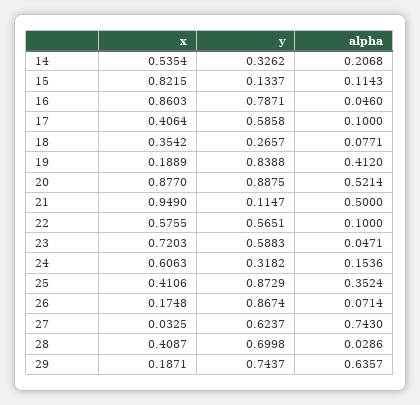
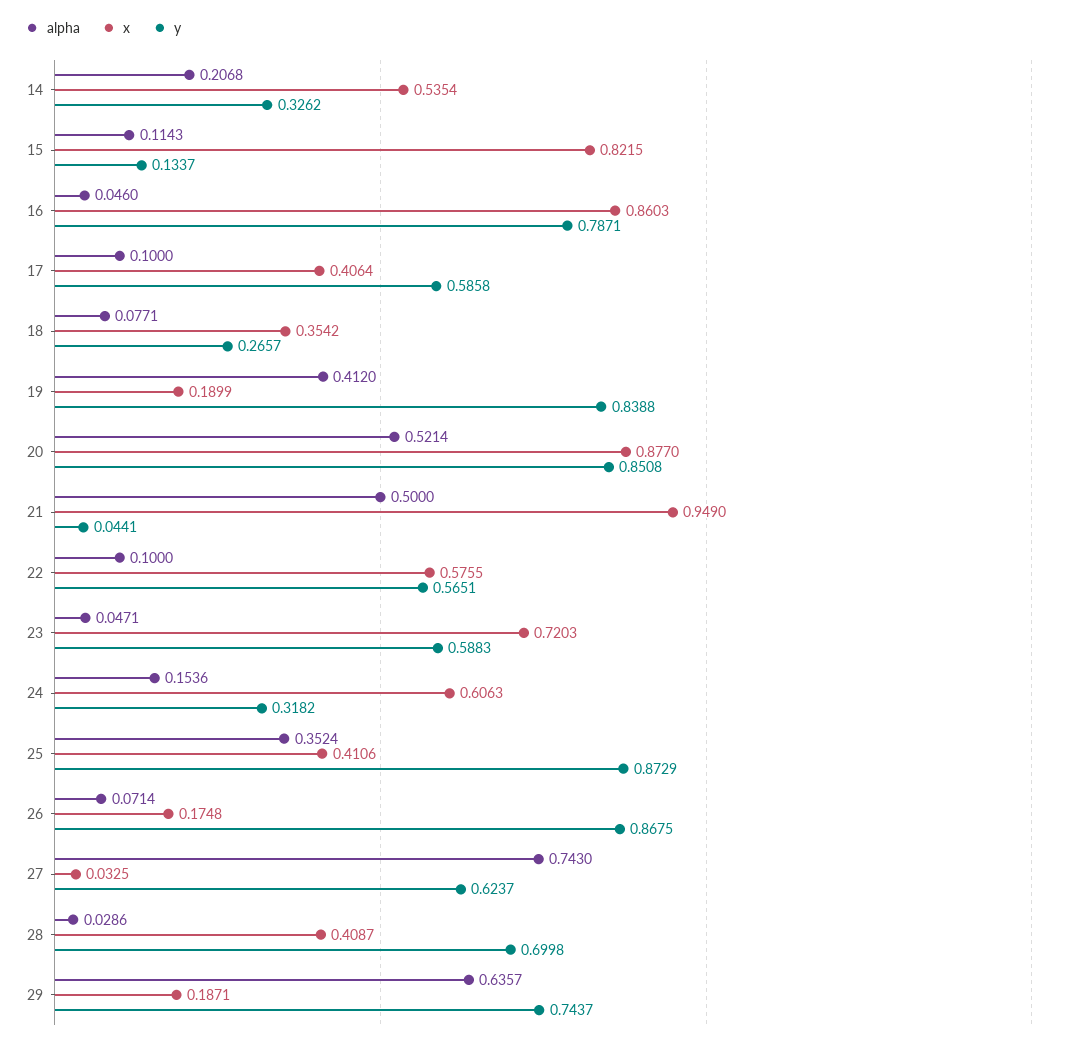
  {
    "x": {
      "14": 0.5354,
      "15": 0.8215,
      "16": 0.8603,
      "17": 0.4064,
      "18": 0.3542,
-     "19": 0.1889,
+     "19": 0.1899,
      "20": 0.877,
      "21": 0.949,
      "22": 0.5755,
      "23": 0.7203,
      "24": 0.6063,
      "25": 0.4106,
      "26": 0.1748,
      "27": 0.0325,
      "28": 0.4087,
      "29": 0.1871
    },
    "y": {
      "14": 0.3262,
      "15": 0.1337,
      "16": 0.7871,
      "17": 0.5858,
      "18": 0.2657,
      "19": 0.8388,
-     "20": 0.8875,
+     "20": 0.8508,
-     "21": 0.1147,
+     "21": 0.0441,
      "22": 0.5651,
      "23": 0.5883,
      "24": 0.3182,
      "25": 0.8729,
-     "26": 0.8674,
+     "26": 0.8675,
      "27": 0.6237,
      "28": 0.6998,
      "29": 0.7437
    },
    "alpha": {
      "14": 0.2068,
      "15": 0.1143,
      "16": 0.046,
      "17": 0.1,
      "18": 0.0771,
      "19": 0.412,
      "20": 0.5214,
      "21": 0.5,
      "22": 0.1,
      "23": 0.0471,
      "24": 0.1536,
      "25": 0.3524,
      "26": 0.0714,
      "27": 0.743,
      "28": 0.0286,
      "29": 0.6357
    }
  }

